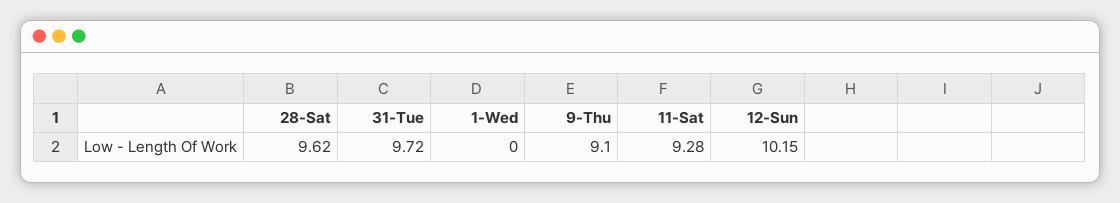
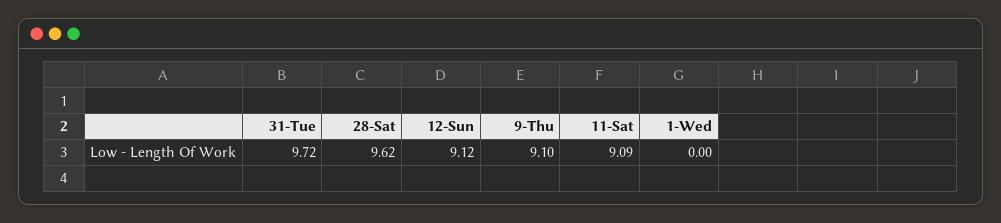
  {
    "28-Sat": 9.62,
    "31-Tue": 9.72,
    "1-Wed": 0,
    "9-Thu": 9.1,
-   "11-Sat": 9.28,
+   "11-Sat": 9.09,
-   "12-Sun": 10.15
+   "12-Sun": 9.12
  }

